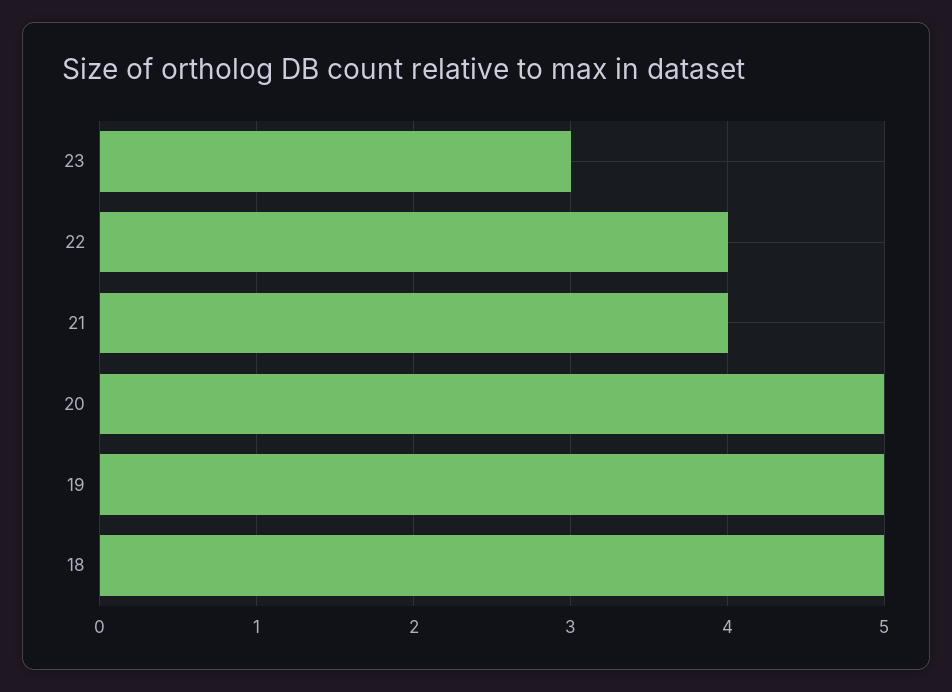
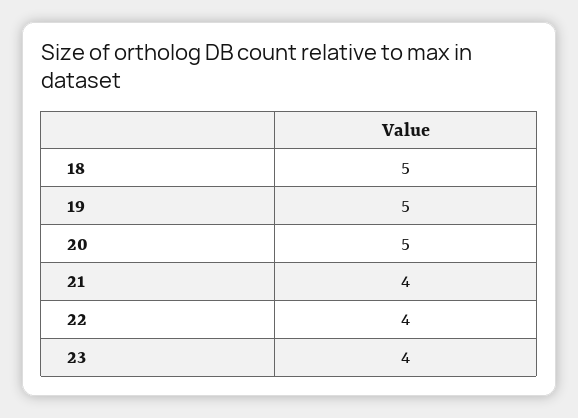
  {
-   "23": 3,
+   "23": 4,
    "22": 4,
    "21": 4,
    "20": 5,
    "19": 5,
    "18": 5
  }

